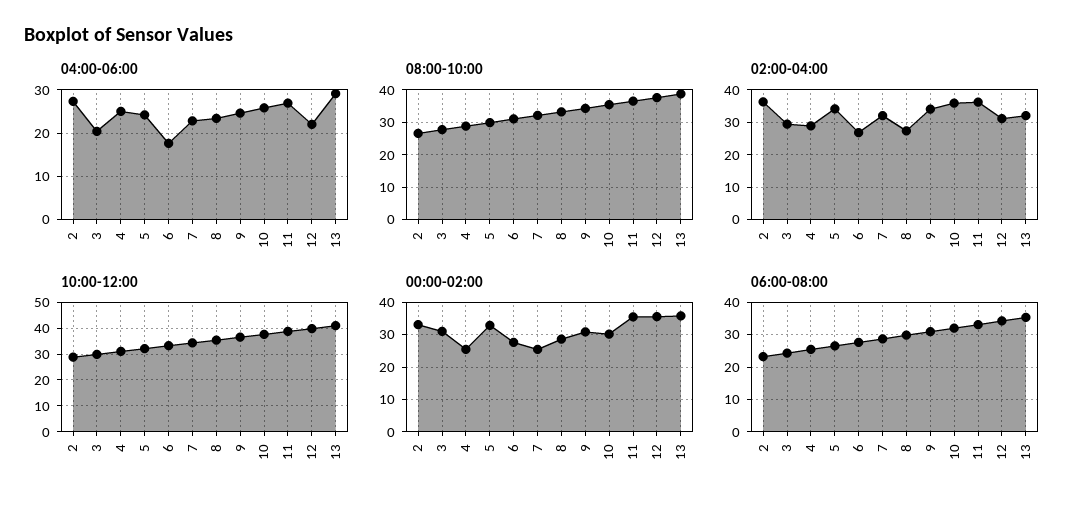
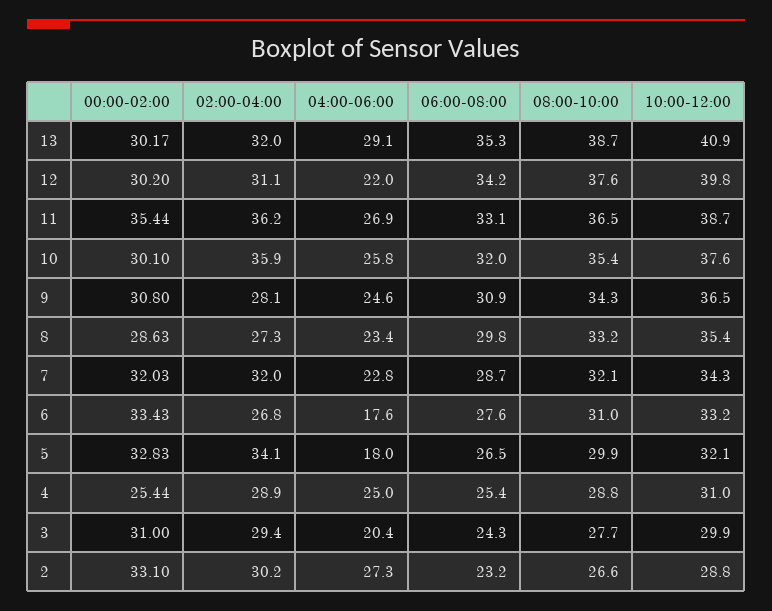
  {
    "04:00-06:00": {
      "2": 27.3,
      "3": 20.4,
      "4": 25,
-     "5": 24,
+     "5": 18,
      "6": 17.6,
      "7": 22.8,
      "8": 23.4,
      "9": 24.6,
      "10": 25.8,
      "11": 26.9,
      "12": 22,
      "13": 29.1
    },
    "08:00-10:00": {
      "2": 26.6,
      "3": 27.7,
      "4": 28.8,
      "5": 29.9,
      "6": 31,
      "7": 32.1,
      "8": 33.2,
      "9": 34.3,
      "10": 35.4,
      "11": 36.5,
      "12": 37.6,
      "13": 38.7
    },
    "02:00-04:00": {
-     "2": 36,
+     "2": 30.2,
      "3": 29.4,
      "4": 28.9,
      "5": 34.1,
      "6": 26.8,
      "7": 32,
      "8": 27.3,
-     "9": 34,
+     "9": 28.1,
      "10": 35.9,
      "11": 36.2,
      "12": 31.1,
      "13": 32
    },
    "10:00-12:00": {
      "2": 28.8,
      "3": 29.9,
      "4": 31,
      "5": 32.1,
      "6": 33.2,
      "7": 34.3,
      "8": 35.4,
      "9": 36.5,
      "10": 37.6,
      "11": 38.7,
      "12": 39.8,
      "13": 40.9
    },
    "00:00-02:00": {
      "2": 33.1,
      "3": 31,
      "4": 25.44,
      "5": 32.83,
-     "6": 28,
+     "6": 33.43,
-     "7": 26,
+     "7": 32.03,
      "8": 28.63,
      "9": 30.8,
      "10": 30.1,
      "11": 35.44,
-     "12": 36,
+     "12": 30.2,
-     "13": 36
+     "13": 30.17
    },
    "06:00-08:00": {
      "2": 23.2,
      "3": 24.3,
      "4": 25.4,
      "5": 26.5,
      "6": 27.6,
      "7": 28.7,
      "8": 29.8,
      "9": 30.9,
      "10": 32,
      "11": 33.1,
      "12": 34.2,
      "13": 35.3
    }
  }

